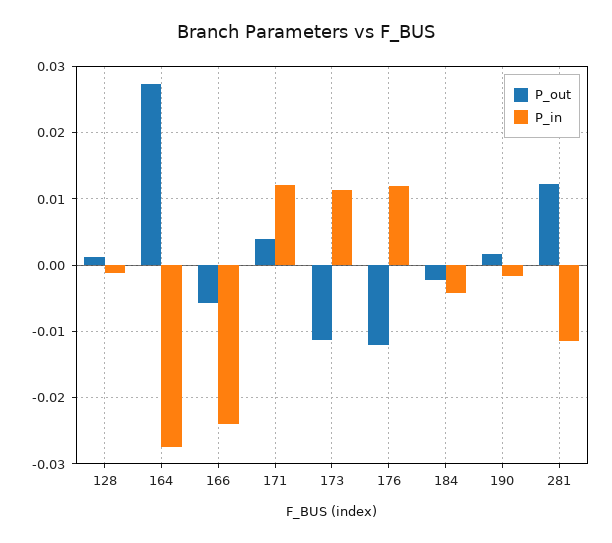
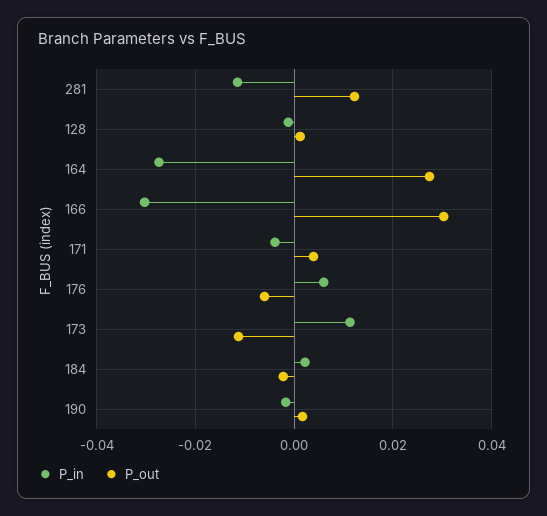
  {
    "P_out": {
      "128": 0.001,
      "164": 0.027,
-     "166": -0.006,
+     "166": 0.03,
      "171": 0.004,
      "173": -0.011,
-     "176": -0.012,
+     "176": -0.006,
      "184": -0.002,
      "190": 0.002,
      "281": 0.012
    },
    "P_in": {
      "128": -0.001,
      "164": -0.027,
-     "166": -0.024,
+     "166": -0.03,
-     "171": 0.012,
+     "171": -0.004,
      "173": 0.011,
-     "176": 0.012,
+     "176": 0.006,
-     "184": -0.004,
+     "184": 0.002,
      "190": -0.002,
      "281": -0.012
    }
  }

